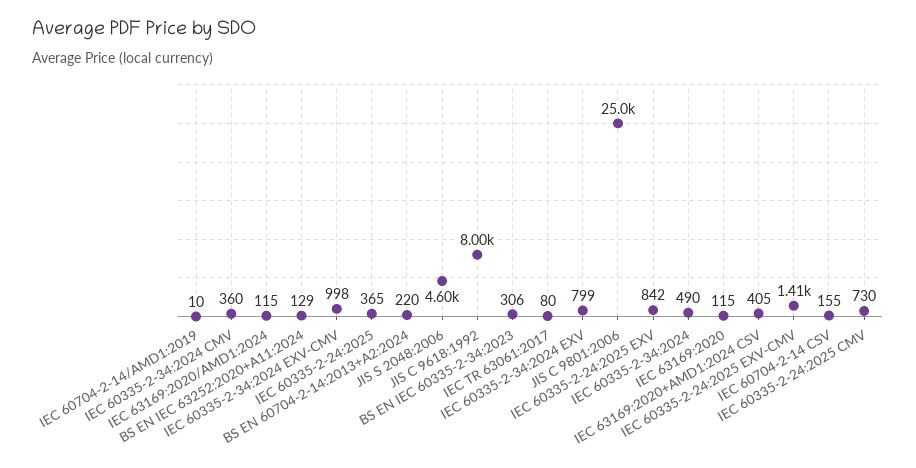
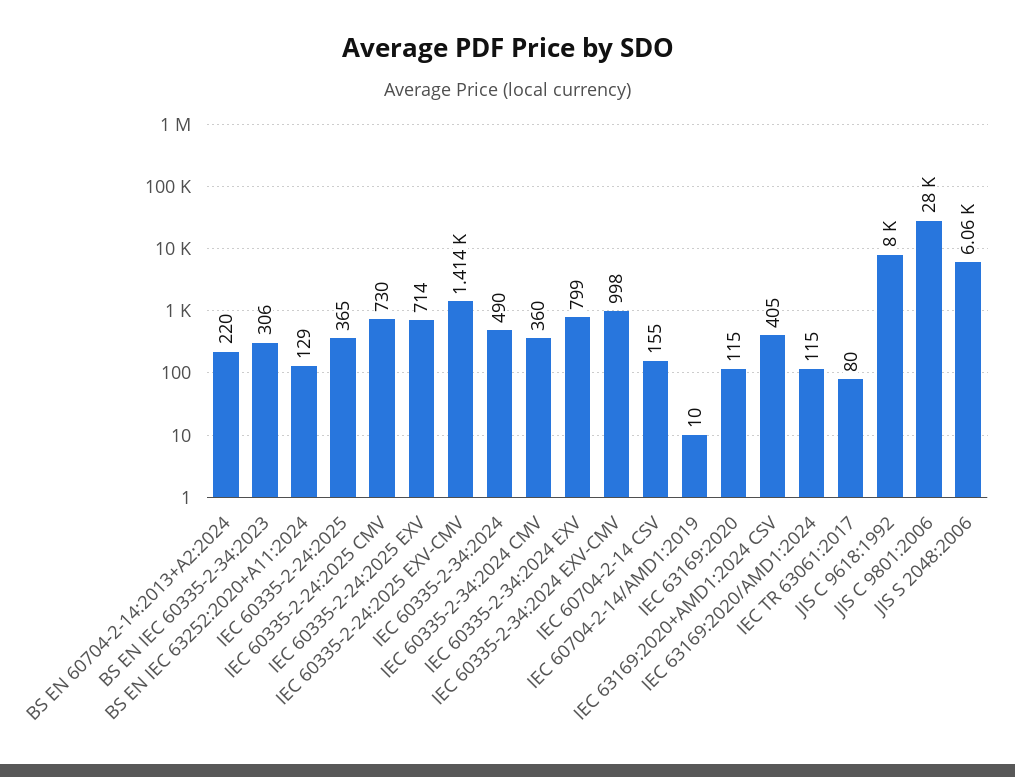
  {
    "IEC 60704-2-14/AMD1:2019": 10,
    "IEC 60335-2-34:2024 CMV": 360,
    "IEC 63169:2020/AMD1:2024": 115,
    "BS EN IEC 63252:2020+A11:2024": 129,
    "IEC 60335-2-34:2024 EXV-CMV": 998,
    "IEC 60335-2-24:2025": 365,
    "BS EN 60704-2-14:2013+A2:2024": 220,
-   "JIS S 2048:2006": 4600,
+   "JIS S 2048:2006": 6060,
    "JIS C 9618:1992": 8000,
    "BS EN IEC 60335-2-34:2023": 306,
    "IEC TR 63061:2017": 80,
    "IEC 60335-2-34:2024 EXV": 799,
-   "JIS C 9801:2006": 25000,
+   "JIS C 9801:2006": 28000,
-   "IEC 60335-2-24:2025 EXV": 842,
+   "IEC 60335-2-24:2025 EXV": 714,
    "IEC 60335-2-34:2024": 490,
    "IEC 63169:2020": 115,
    "IEC 63169:2020+AMD1:2024 CSV": 405,
    "IEC 60335-2-24:2025 EXV-CMV": 1414,
    "IEC 60704-2-14 CSV": 155,
    "IEC 60335-2-24:2025 CMV": 730
  }

